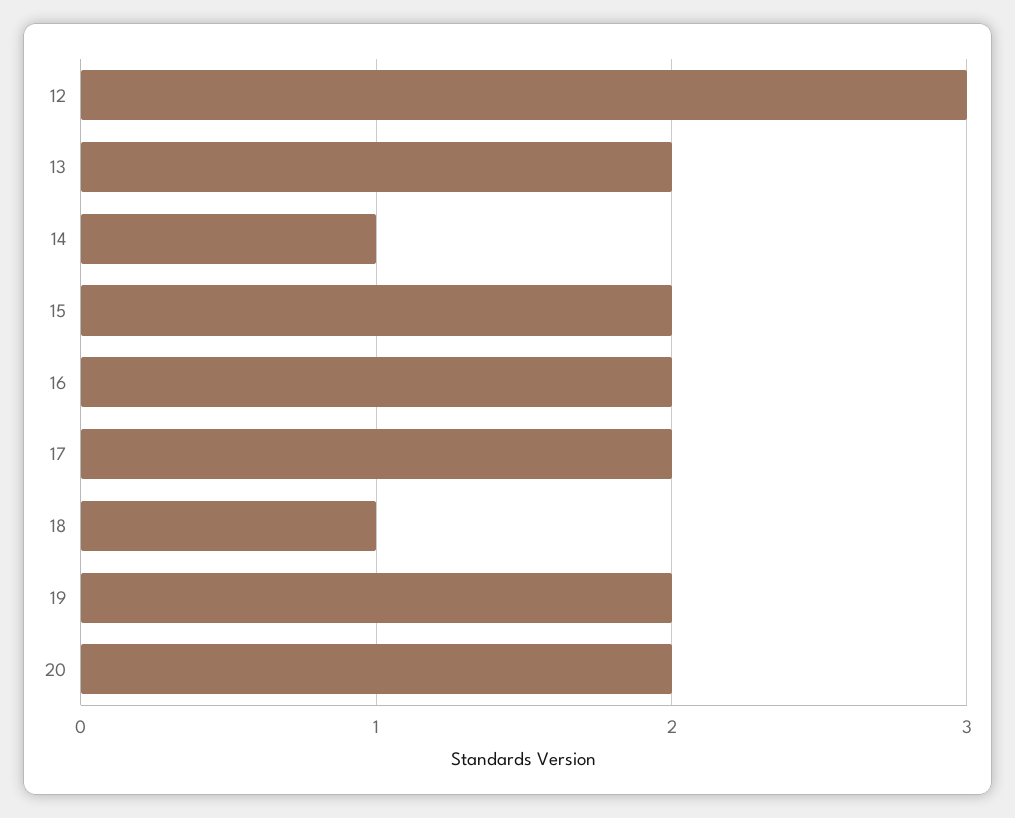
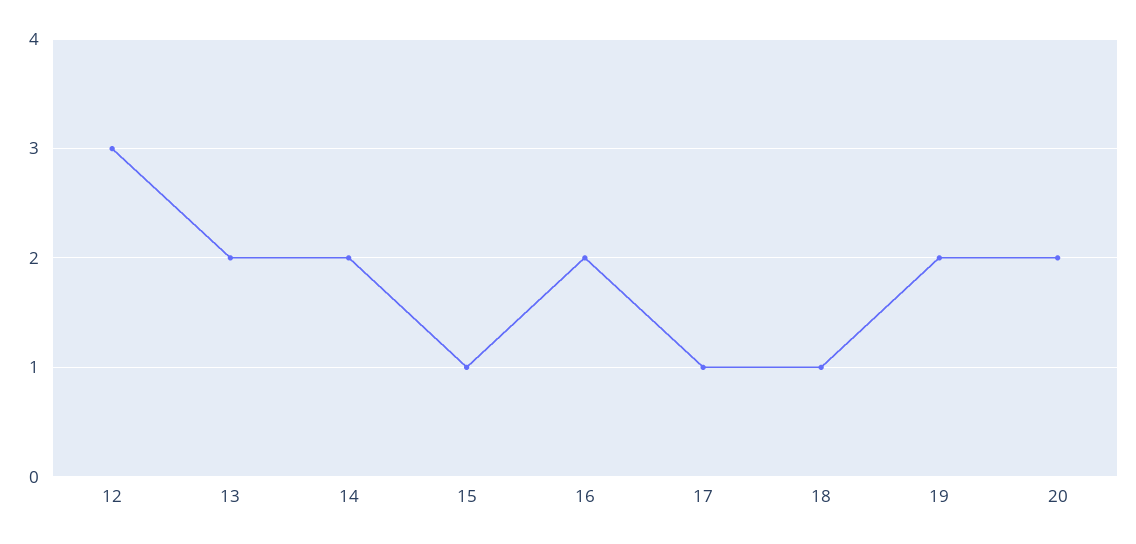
  {
    "12": 3,
    "13": 2,
-   "14": 1,
+   "14": 2,
-   "15": 2,
+   "15": 1,
    "16": 2,
-   "17": 2,
+   "17": 1,
    "18": 1,
    "19": 2,
    "20": 2
  }

